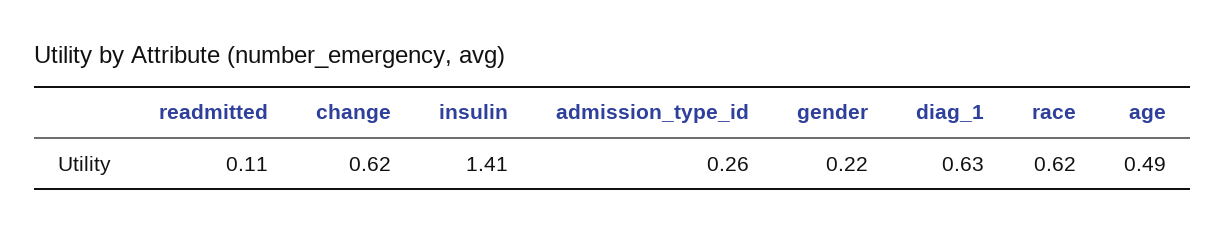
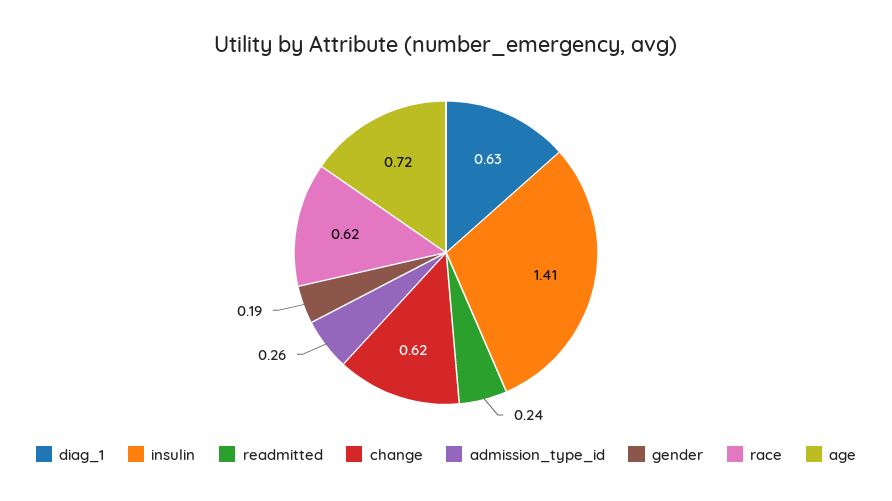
  {
-   "readmitted": 0.11,
+   "readmitted": 0.24,
    "change": 0.62,
    "insulin": 1.41,
    "admission_type_id": 0.26,
-   "gender": 0.22,
+   "gender": 0.19,
    "diag_1": 0.63,
    "race": 0.62,
-   "age": 0.49
+   "age": 0.72
  }

